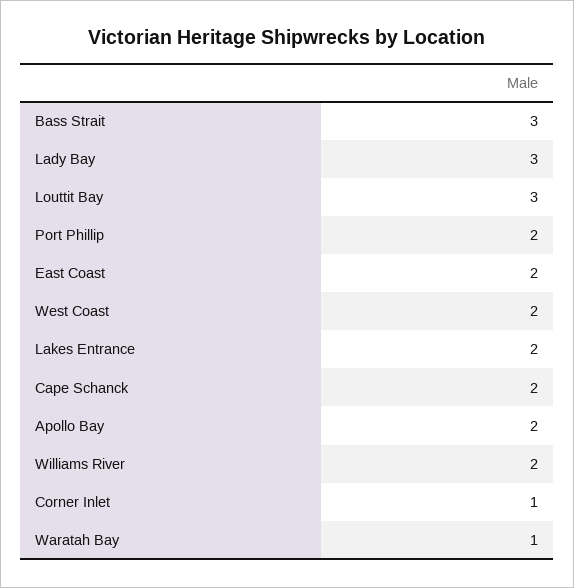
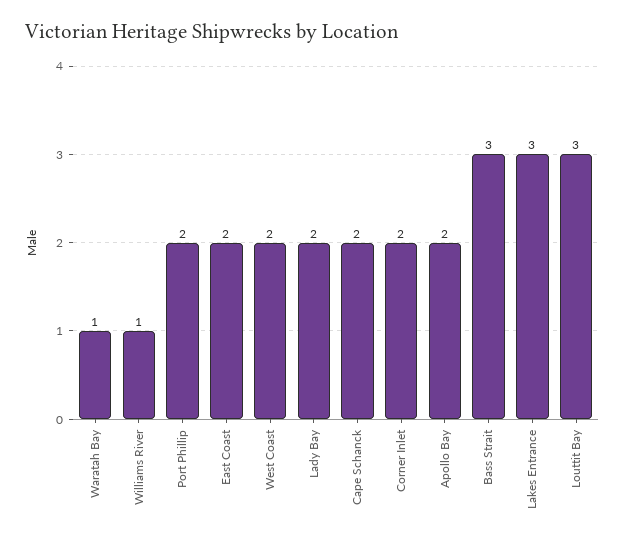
  {
    "Bass Strait": 3,
-   "Lady Bay": 3,
+   "Lady Bay": 2,
    "Louttit Bay": 3,
    "Port Phillip": 2,
    "East Coast": 2,
    "West Coast": 2,
-   "Lakes Entrance": 2,
+   "Lakes Entrance": 3,
    "Cape Schanck": 2,
    "Apollo Bay": 2,
-   "Williams River": 2,
+   "Williams River": 1,
-   "Corner Inlet": 1,
+   "Corner Inlet": 2,
    "Waratah Bay": 1
  }

